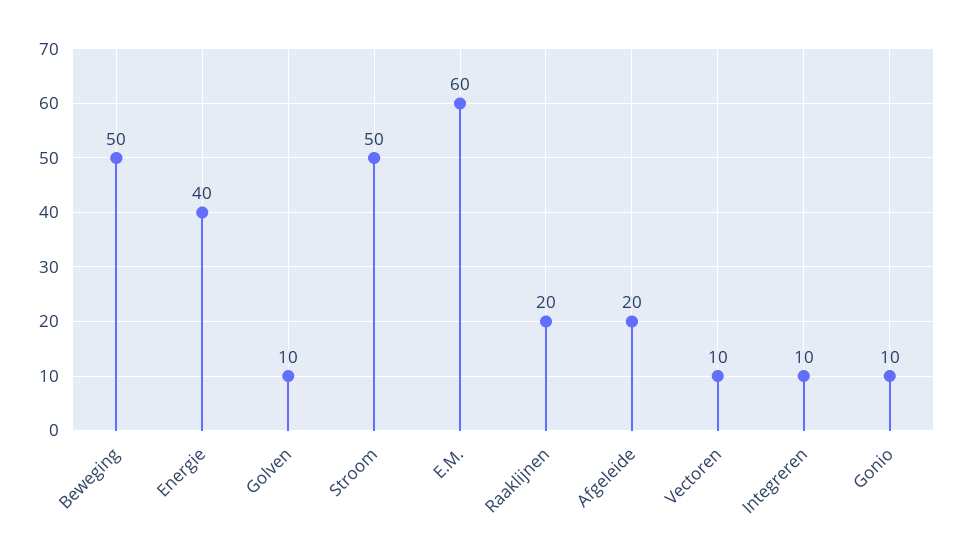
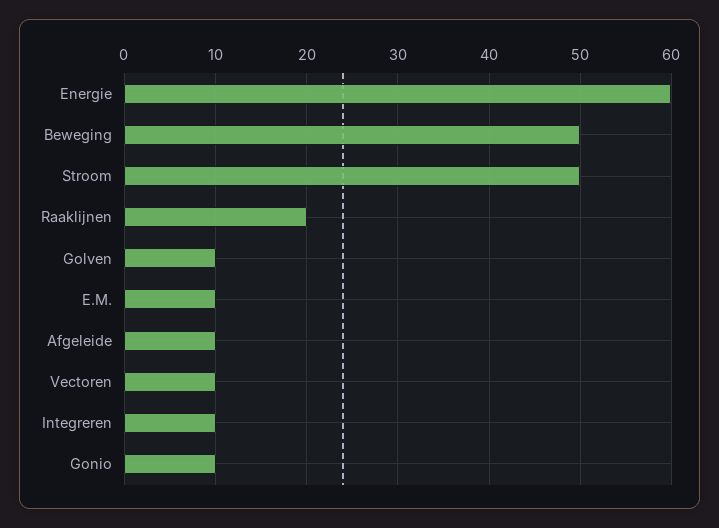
  {
    "Beweging": 50,
-   "Energie": 40,
+   "Energie": 60,
    "Golven": 10,
    "Stroom": 50,
-   "E.M.": 60,
+   "E.M.": 10,
    "Raaklijnen": 20,
-   "Afgeleide": 20,
+   "Afgeleide": 10,
    "Vectoren": 10,
    "Integreren": 10,
    "Gonio": 10
  }

